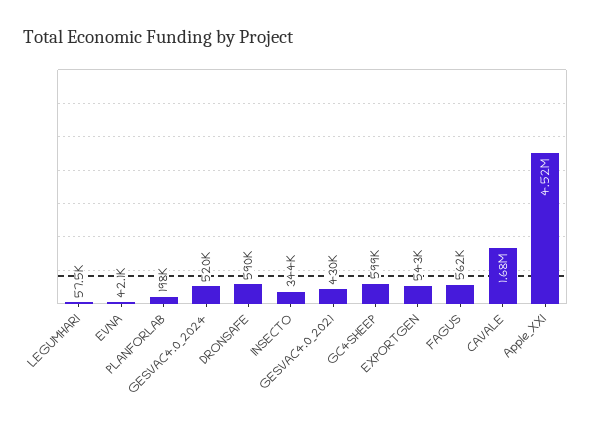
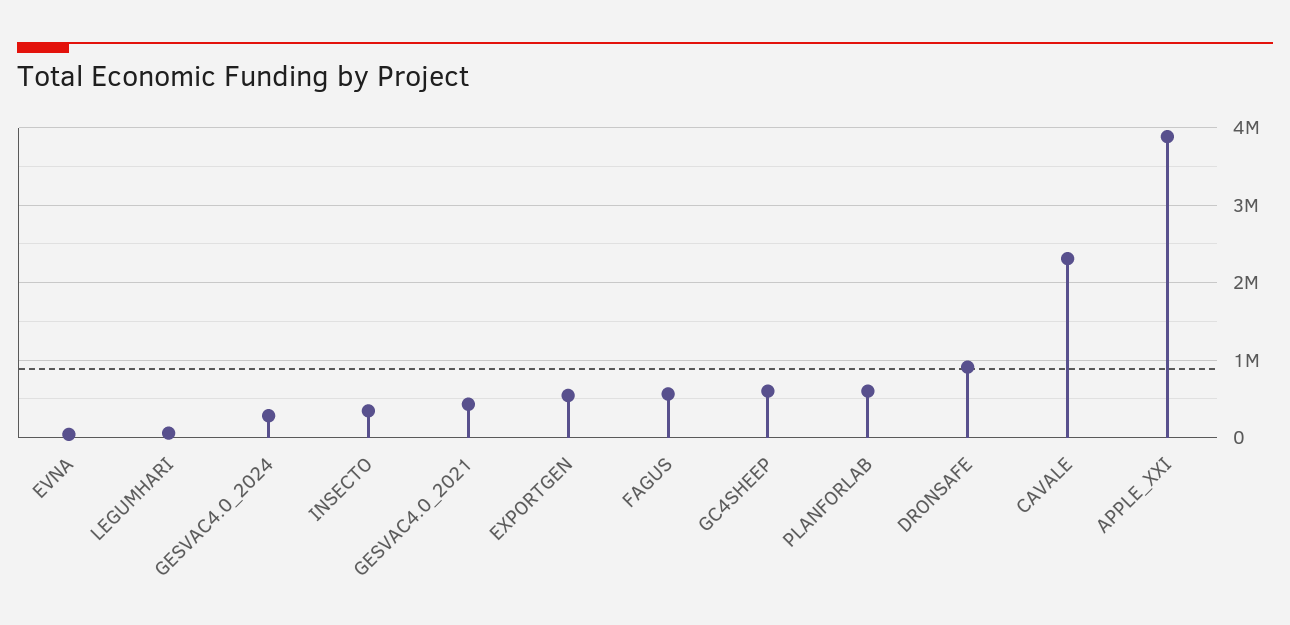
  {
    "LEGUMHARI": 57500,
    "EVNA": 42100,
-   "PLANFORLAB": 198000,
+   "PLANFORLAB": 600000,
-   "GESVAC4.0_2024": 520000,
+   "GESVAC4.0_2024": 300000,
-   "DRONSAFE": 590000,
+   "DRONSAFE": 900000,
    "INSECTO": 344000,
    "GESVAC4.0_2021": 430000,
    "GC4SHEEP": 599000,
    "EXPORTGEN": 543000,
    "FAGUS": 562000,
-   "CAVALE": 1680000,
+   "CAVALE": 2300000,
-   "Apple_XXI": 4520000
+   "Apple_XXI": 3900000
  }

